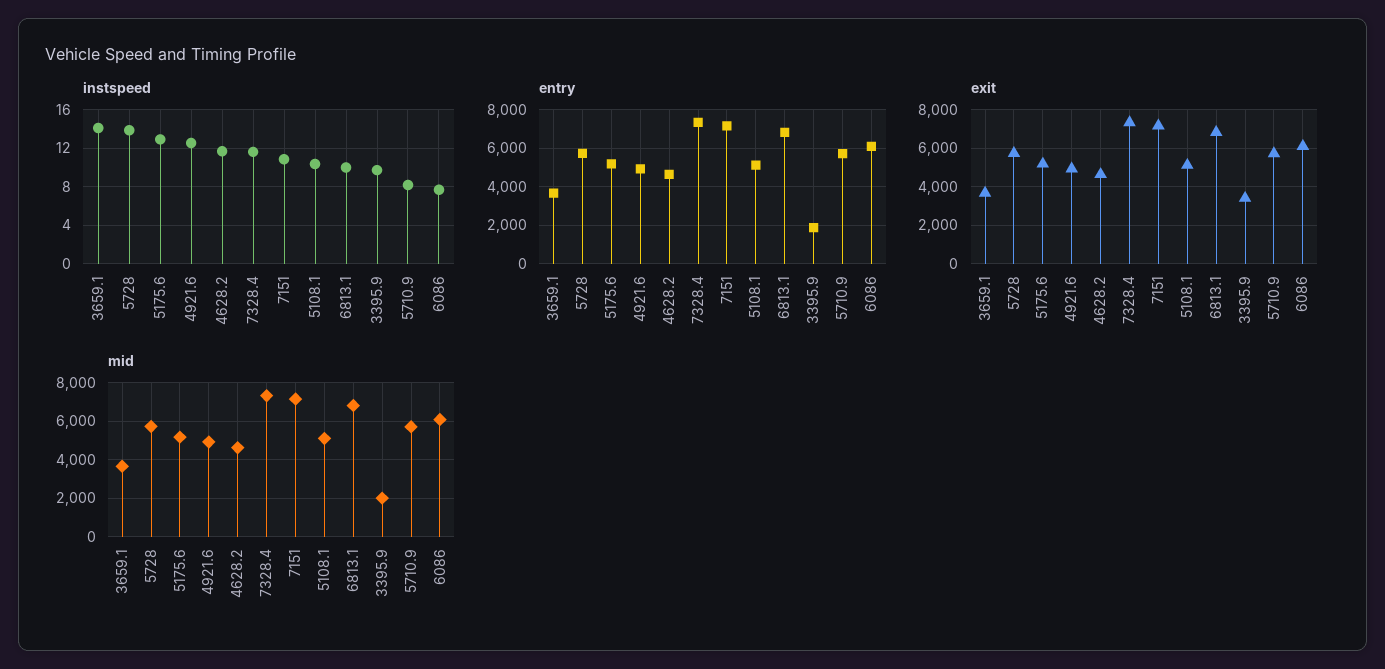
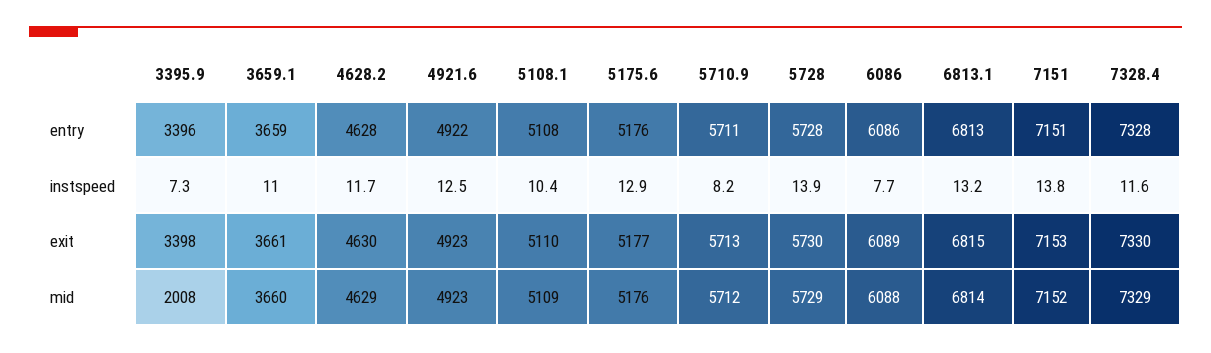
  {
    "instspeed": {
-     "3659.1": 14,
+     "3659.1": 11,
      "5728": 13.9,
      "5175.6": 12.9,
      "4921.6": 12.5,
      "4628.2": 11.7,
      "7328.4": 11.6,
-     "7151": 11,
+     "7151": 13.8,
      "5108.1": 10.4,
-     "6813.1": 10,
+     "6813.1": 13.2,
-     "3395.9": 10,
+     "3395.9": 7.3,
      "5710.9": 8.2,
      "6086": 7.7
    },
    "entry": {
      "3659.1": 3659,
      "5728": 5728,
      "5175.6": 5176,
      "4921.6": 4922,
      "4628.2": 4628,
      "7328.4": 7328,
      "7151": 7151,
      "5108.1": 5108,
      "6813.1": 6813,
-     "3395.9": 2000,
+     "3395.9": 3396,
      "5710.9": 5711,
      "6086": 6086
    },
    "exit": {
      "3659.1": 3661,
      "5728": 5730,
      "5175.6": 5177,
      "4921.6": 4923,
      "4628.2": 4630,
      "7328.4": 7330,
      "7151": 7153,
      "5108.1": 5110,
      "6813.1": 6815,
      "3395.9": 3398,
      "5710.9": 5713,
      "6086": 6089
    },
    "mid": {
      "3659.1": 3660,
      "5728": 5729,
      "5175.6": 5176,
      "4921.6": 4923,
      "4628.2": 4629,
      "7328.4": 7329,
      "7151": 7152,
      "5108.1": 5109,
      "6813.1": 6814,
      "3395.9": 2008,
      "5710.9": 5712,
      "6086": 6088
    }
  }

